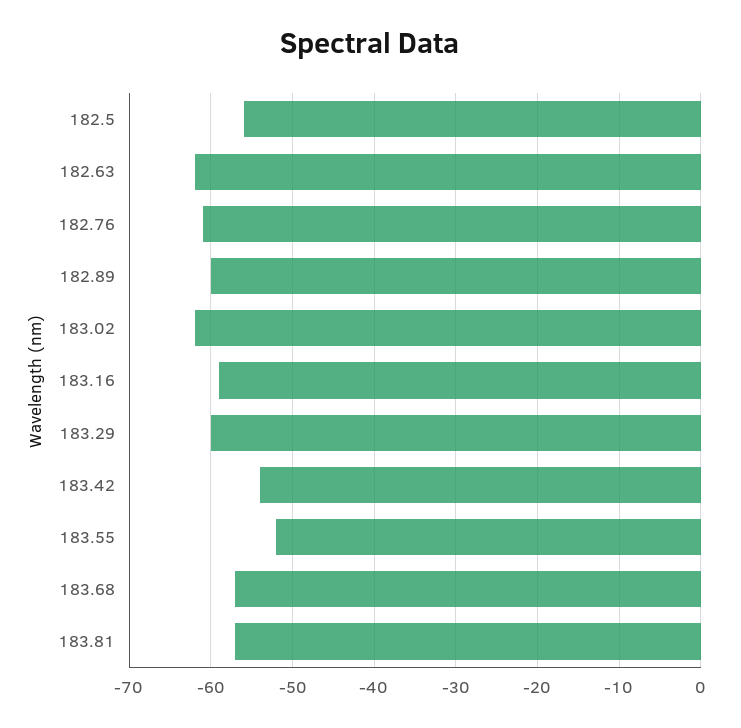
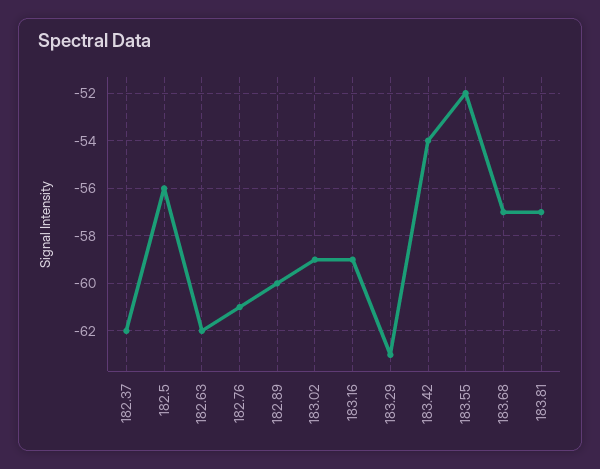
  {
    "182.5": -56,
    "182.63": -62,
    "182.76": -61,
    "182.89": -60,
-   "183.02": -62,
+   "183.02": -59,
    "183.16": -59,
-   "183.29": -60,
+   "183.29": -63,
    "183.42": -54,
    "183.55": -52,
    "183.68": -57,
-   "183.81": -57
+   "183.81": -57,
+   "182.37": -62
  }

